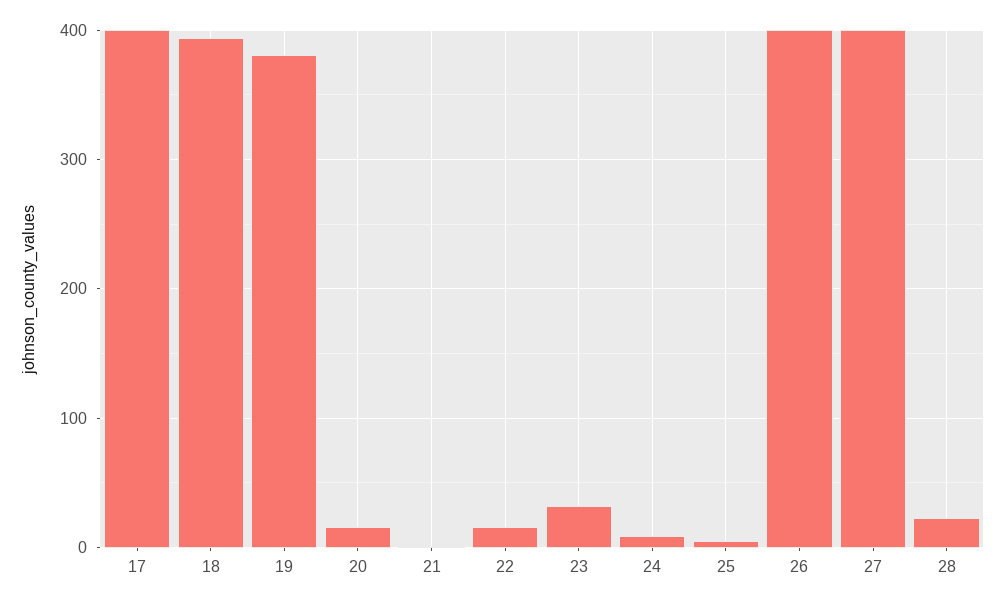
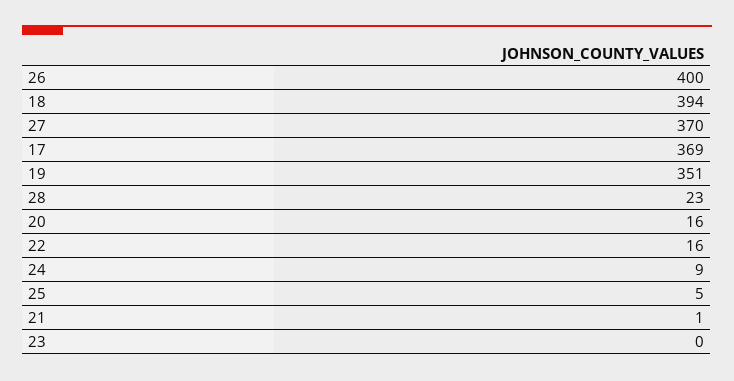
  {
-   "17": 400,
+   "17": 369,
    "18": 394,
-   "19": 380,
+   "19": 351,
    "20": 16,
    "21": 1,
    "22": 16,
-   "23": 30,
+   "23": 0,
    "24": 9,
    "25": 5,
    "26": 400,
-   "27": 400,
+   "27": 370,
    "28": 23
  }

